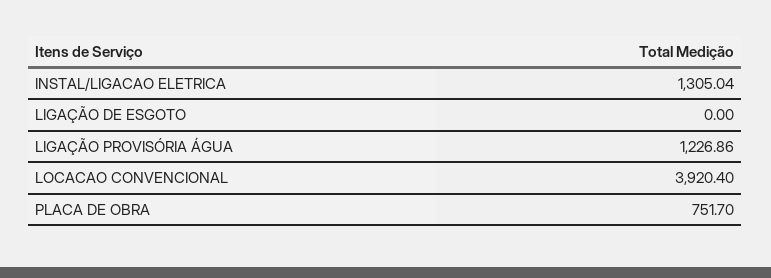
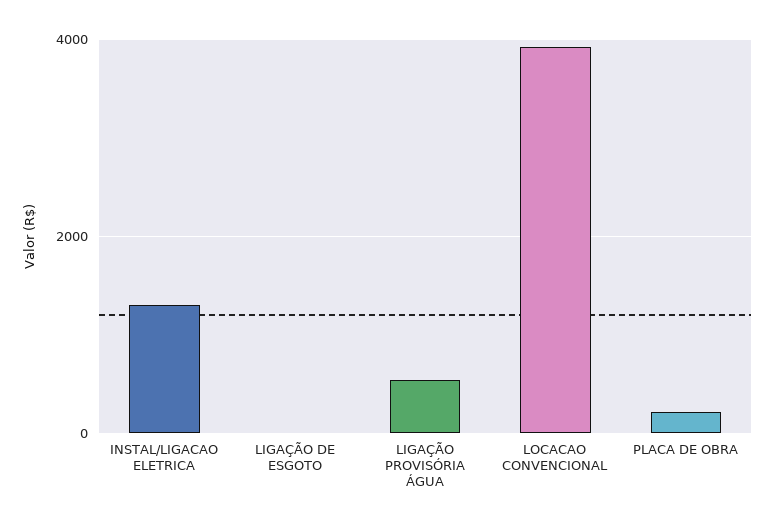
  {
    "INSTAL/LIGACAO ELETRICA": 1305.04,
    "LIGAÇÃO DE ESGOTO": 0,
-   "LIGAÇÃO PROVISÓRIA ÁGUA": 1226.86,
+   "LIGAÇÃO PROVISÓRIA ÁGUA": 600,
    "LOCACAO CONVENCIONAL": 3920.4,
-   "PLACA DE OBRA": 751.7
+   "PLACA DE OBRA": 200
  }

